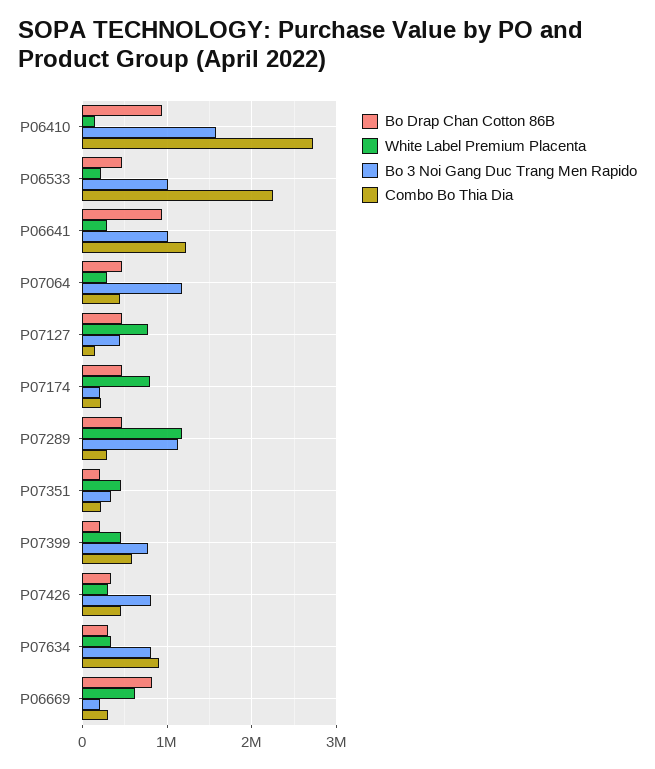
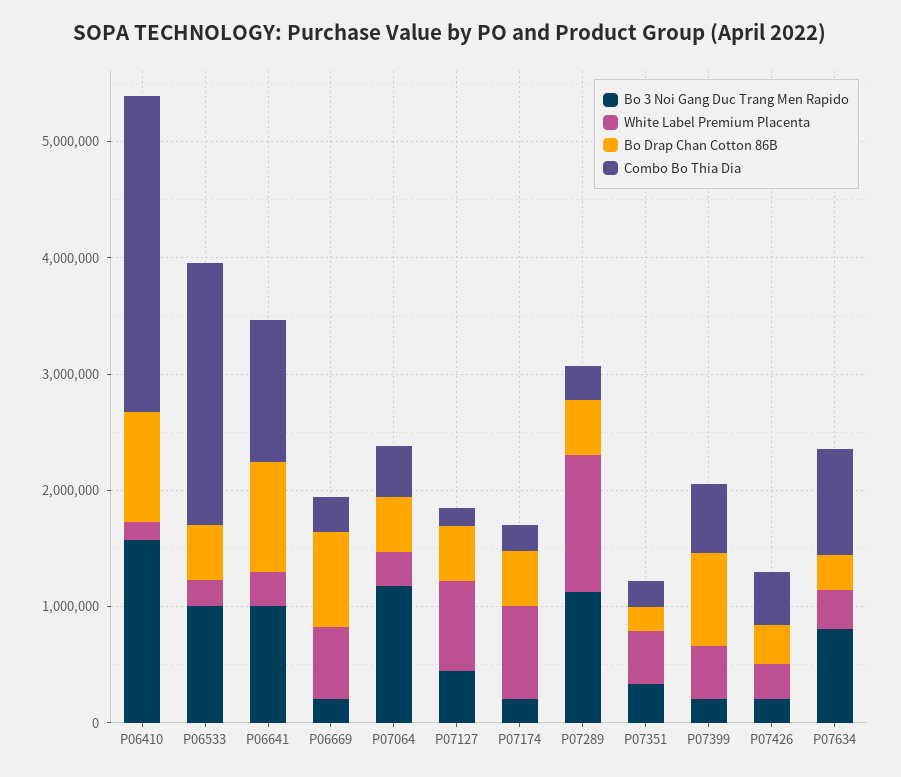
  {
    "Bo Drap Chan Cotton 86B": {
      "P06410": 900000,
      "P06533": 500000,
      "P06641": 900000,
      "P07064": 500000,
      "P07127": 500000,
      "P07174": 500000,
      "P07289": 500000,
      "P07351": 200000,
-     "P07399": 200000,
+     "P07399": 800000,
      "P07426": 300000,
      "P07634": 300000,
      "P06669": 800000
    },
    "White Label Premium Placenta": {
      "P06410": 200000,
      "P06533": 200000,
      "P06641": 300000,
      "P07064": 300000,
      "P07127": 800000,
      "P07174": 800000,
      "P07289": 1200000,
      "P07351": 500000,
      "P07399": 500000,
      "P07426": 300000,
      "P07634": 300000,
      "P06669": 600000
    },
    "Bo 3 Noi Gang Duc Trang Men Rapido": {
      "P06410": 1600000,
      "P06533": 1000000,
      "P06641": 1000000,
      "P07064": 1200000,
      "P07127": 400000,
      "P07174": 200000,
      "P07289": 1100000,
      "P07351": 300000,
-     "P07399": 800000,
+     "P07399": 200000,
-     "P07426": 800000,
+     "P07426": 200000,
      "P07634": 800000,
      "P06669": 200000
    },
    "Combo Bo Thia Dia": {
      "P06410": 2700000,
      "P06533": 2300000,
      "P06641": 1200000,
      "P07064": 400000,
      "P07127": 200000,
      "P07174": 200000,
      "P07289": 300000,
      "P07351": 200000,
      "P07399": 600000,
      "P07426": 500000,
      "P07634": 900000,
      "P06669": 300000
    }
  }

